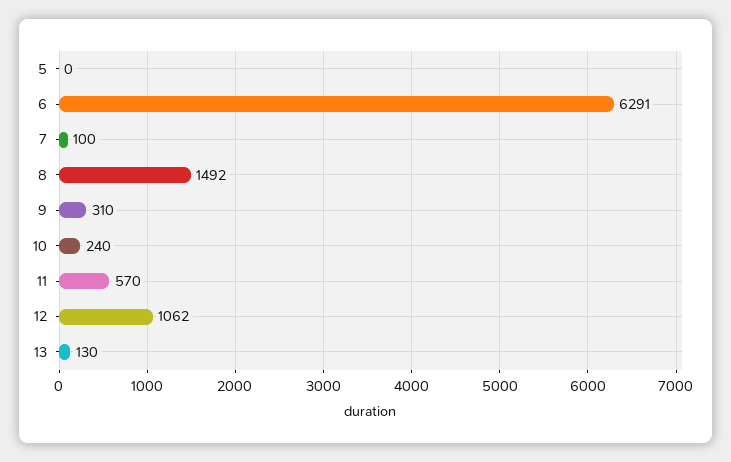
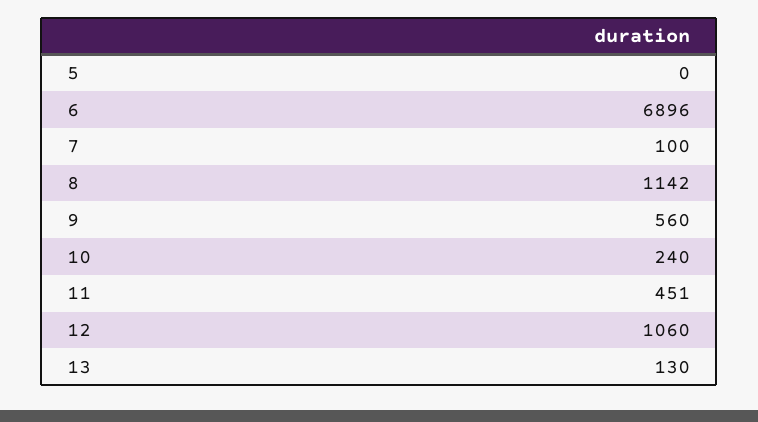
  {
    "5": 0,
-   "6": 6291,
+   "6": 6896,
    "7": 100,
-   "8": 1492,
+   "8": 1142,
-   "9": 310,
+   "9": 560,
    "10": 240,
-   "11": 570,
+   "11": 451,
-   "12": 1062,
+   "12": 1060,
    "13": 130
  }

